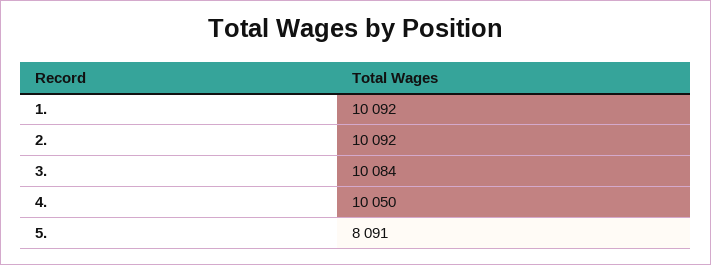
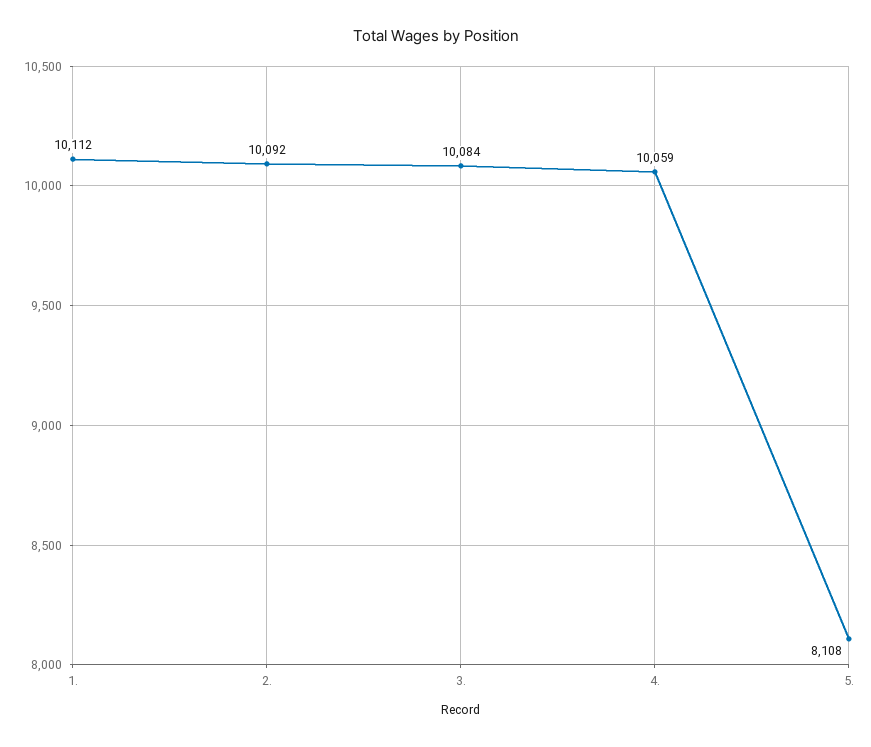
  {
-   "1.": 10092,
+   "1.": 10112,
    "2.": 10092,
    "3.": 10084,
-   "4.": 10050,
+   "4.": 10059,
-   "5.": 8091
+   "5.": 8108
  }

